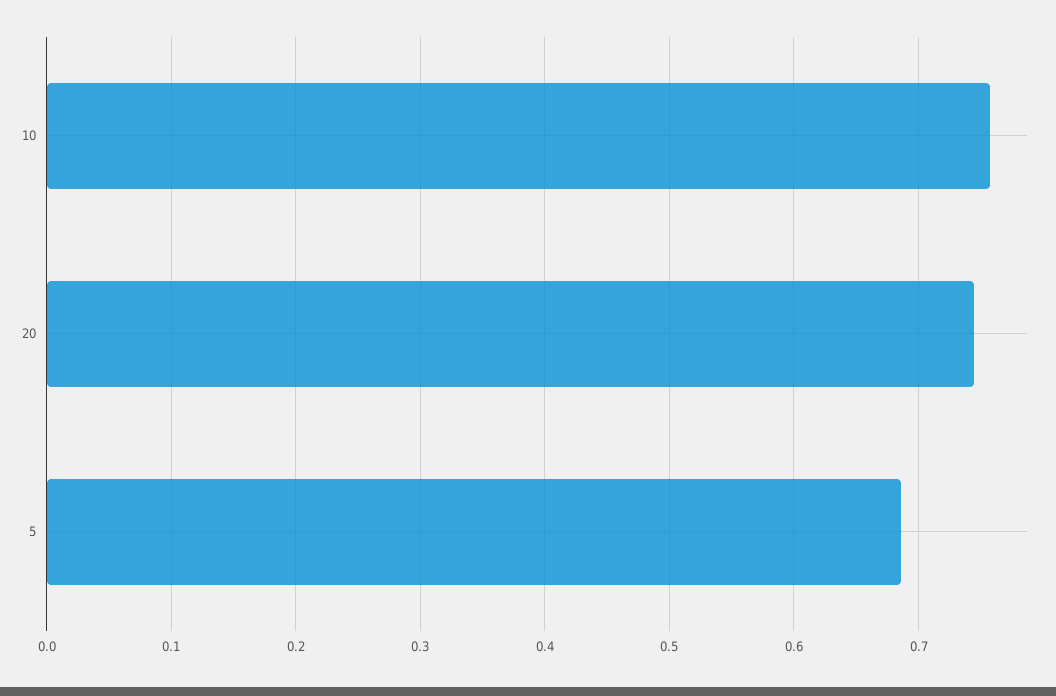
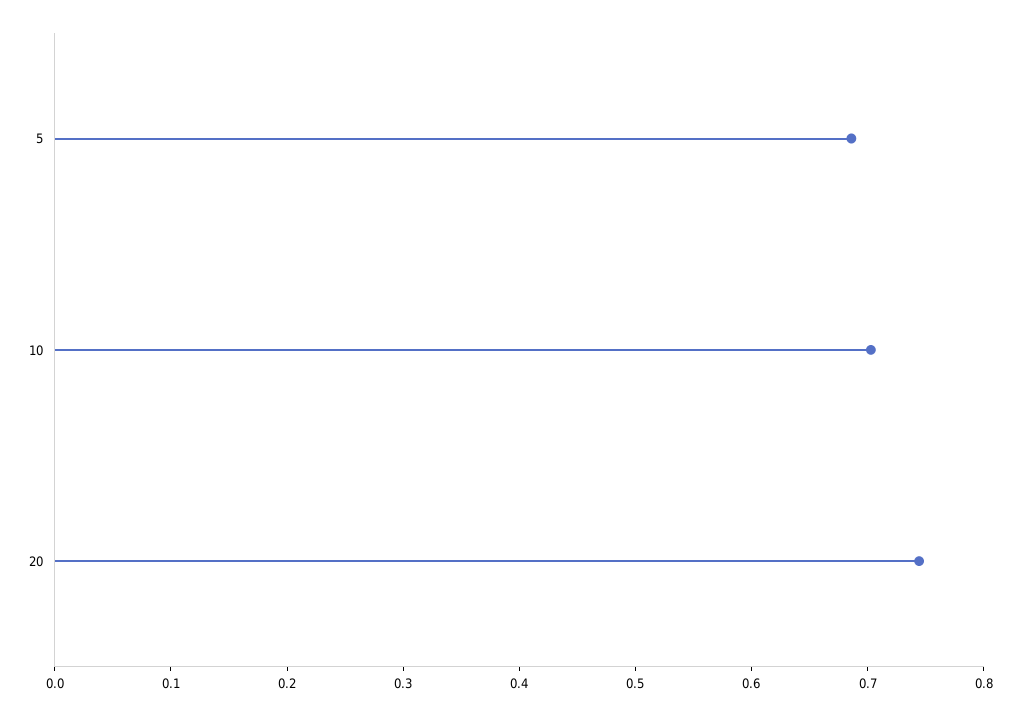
  {
-   "10": 0.76,
+   "10": 0.7,
    "20": 0.74,
    "5": 0.69
  }

